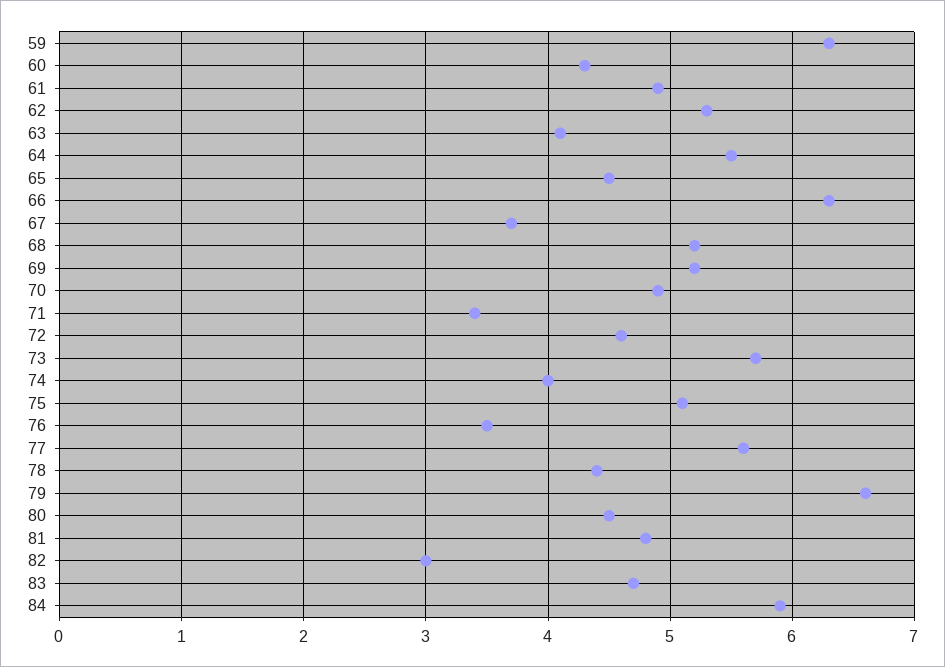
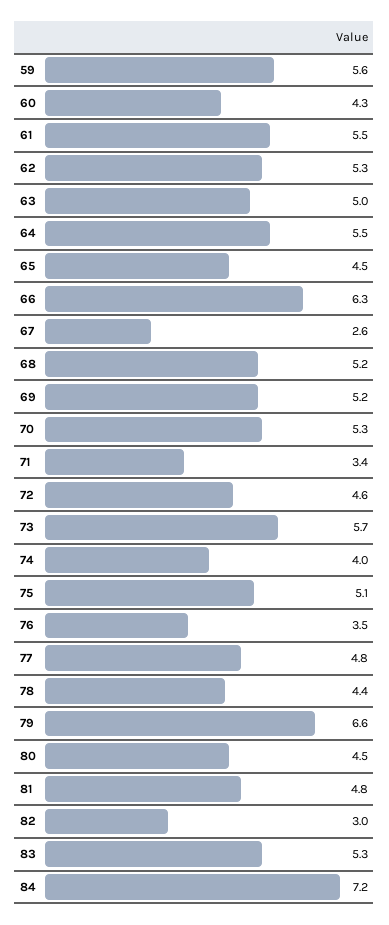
  {
-   "59": 6.3,
+   "59": 5.6,
    "60": 4.3,
-   "61": 4.9,
+   "61": 5.5,
    "62": 5.3,
-   "63": 4.1,
+   "63": 5,
    "64": 5.5,
    "65": 4.5,
    "66": 6.3,
-   "67": 3.7,
+   "67": 2.6,
    "68": 5.2,
    "69": 5.2,
-   "70": 4.9,
+   "70": 5.3,
    "71": 3.4,
    "72": 4.6,
    "73": 5.7,
    "74": 4,
    "75": 5.1,
    "76": 3.5,
-   "77": 5.6,
+   "77": 4.8,
    "78": 4.4,
    "79": 6.6,
    "80": 4.5,
    "81": 4.8,
    "82": 3,
-   "83": 4.7,
+   "83": 5.3,
-   "84": 5.9
+   "84": 7.2
  }

